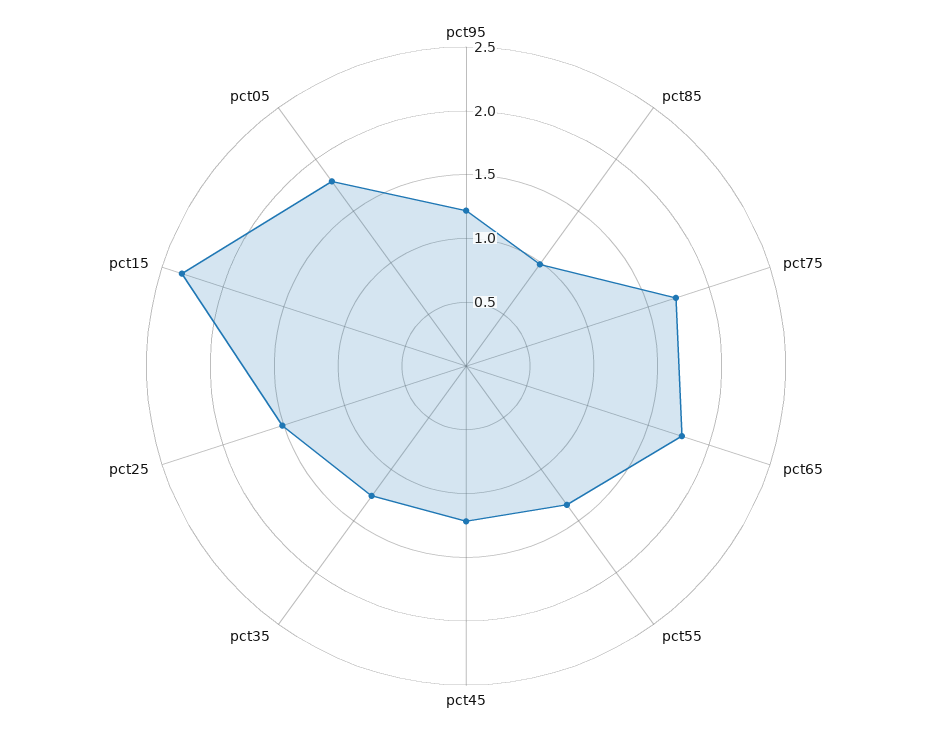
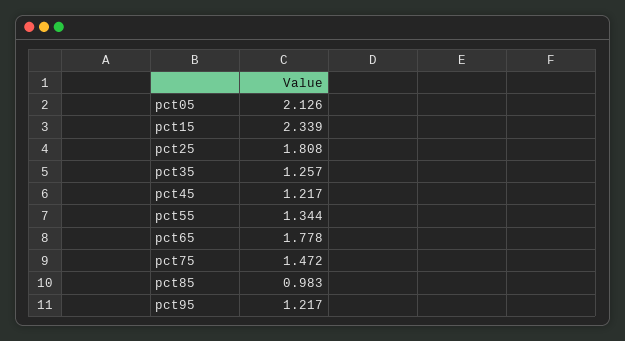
  {
    "pct95": 1.217,
    "pct85": 0.983,
-   "pct75": 1.7,
+   "pct75": 1.472,
    "pct65": 1.778,
    "pct55": 1.344,
    "pct45": 1.217,
    "pct35": 1.257,
-   "pct25": 1.5,
+   "pct25": 1.808,
    "pct15": 2.339,
-   "pct05": 1.8
+   "pct05": 2.126
  }

